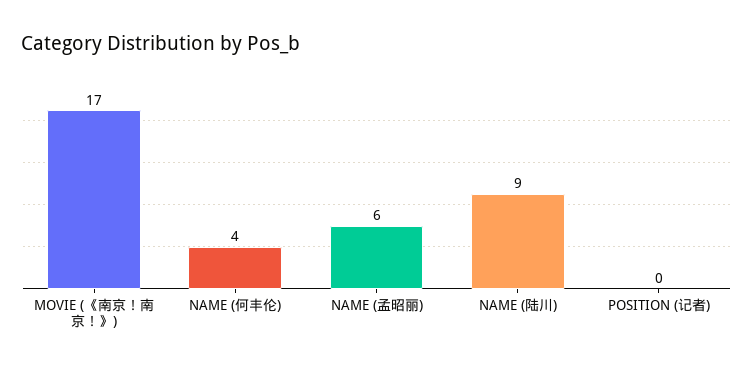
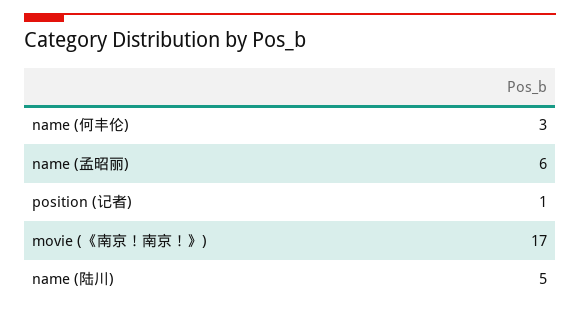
  {
    "MOVIE (《南京！南京！》)": 17,
-   "NAME (何丰伦)": 4,
+   "NAME (何丰伦)": 3,
    "NAME (孟昭丽)": 6,
-   "NAME (陆川)": 9,
+   "NAME (陆川)": 5,
-   "POSITION (记者)": 0
+   "POSITION (记者)": 1
  }

